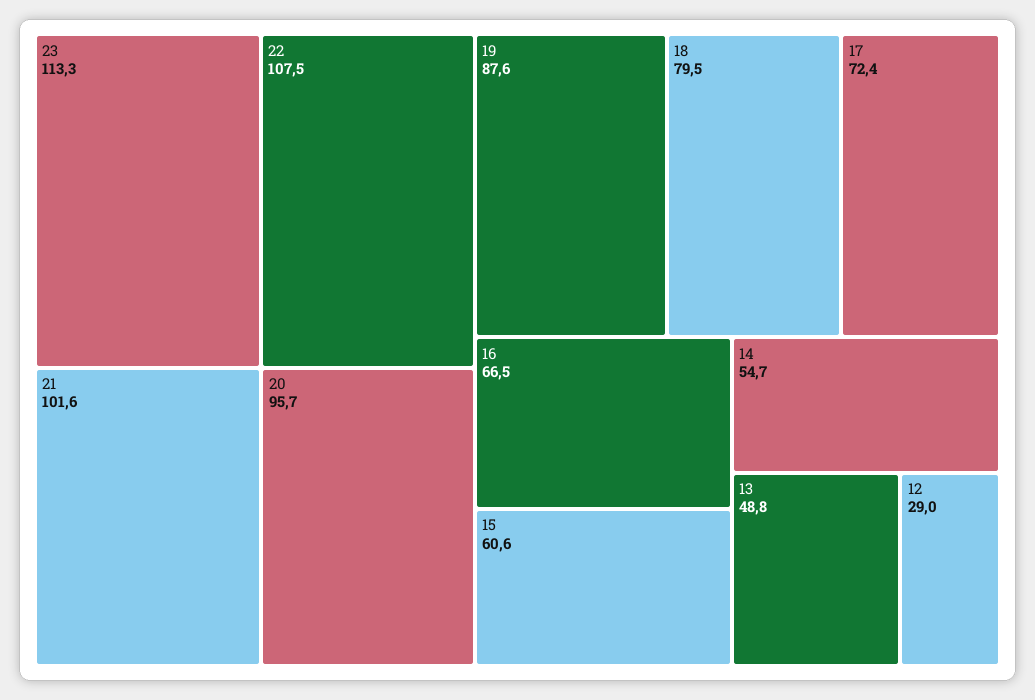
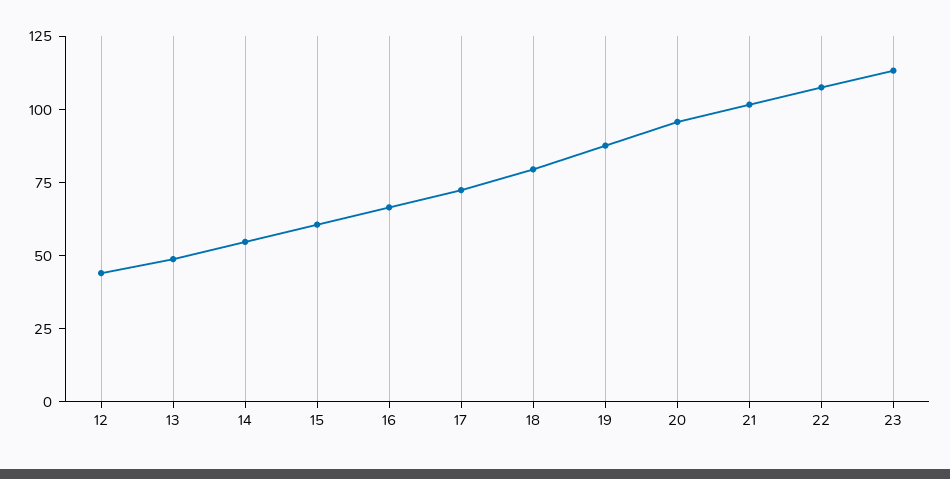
  {
    "23": 113.3,
    "22": 107.5,
    "21": 101.6,
    "20": 95.7,
    "19": 87.6,
    "18": 79.5,
    "17": 72.4,
    "16": 66.5,
    "15": 60.6,
    "14": 54.7,
    "13": 48.8,
-   "12": 29
+   "12": 45
  }

